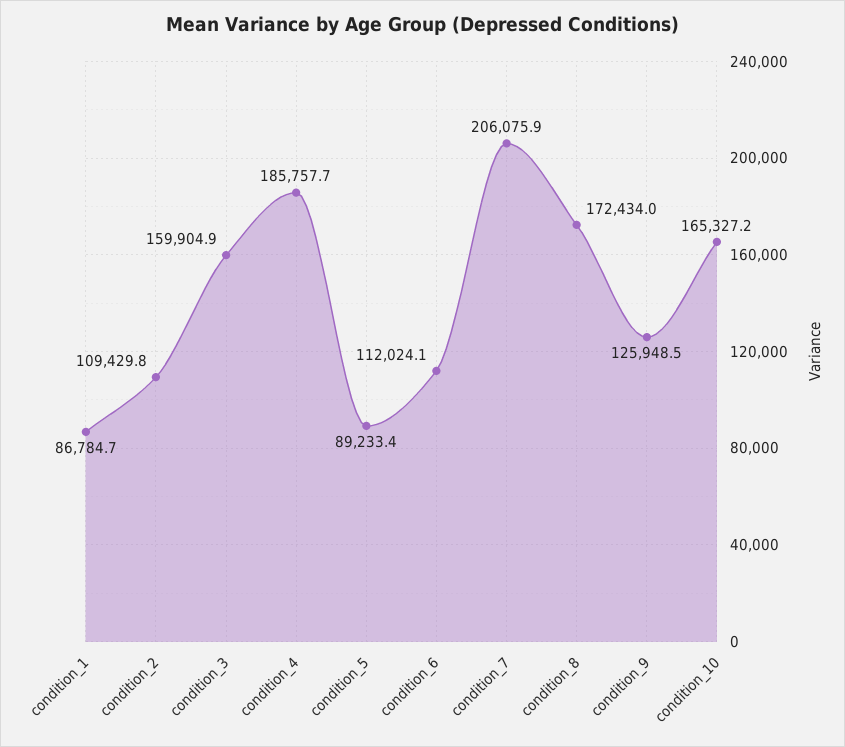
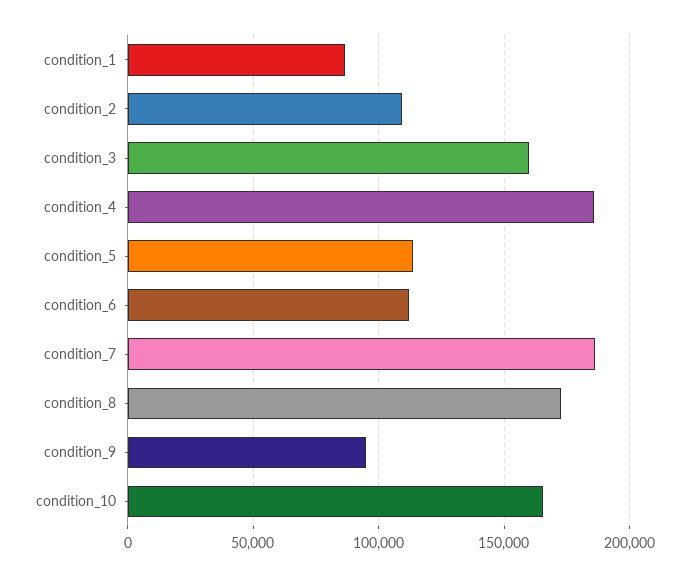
  {
    "condition_1": 86784.7,
    "condition_2": 109429.8,
    "condition_3": 159904.9,
    "condition_4": 185757.7,
-   "condition_5": 89233.4,
+   "condition_5": 115000,
    "condition_6": 112024.1,
-   "condition_7": 206075.9,
+   "condition_7": 185000,
    "condition_8": 172434,
-   "condition_9": 125948.5,
+   "condition_9": 95000,
    "condition_10": 165327.2
  }

